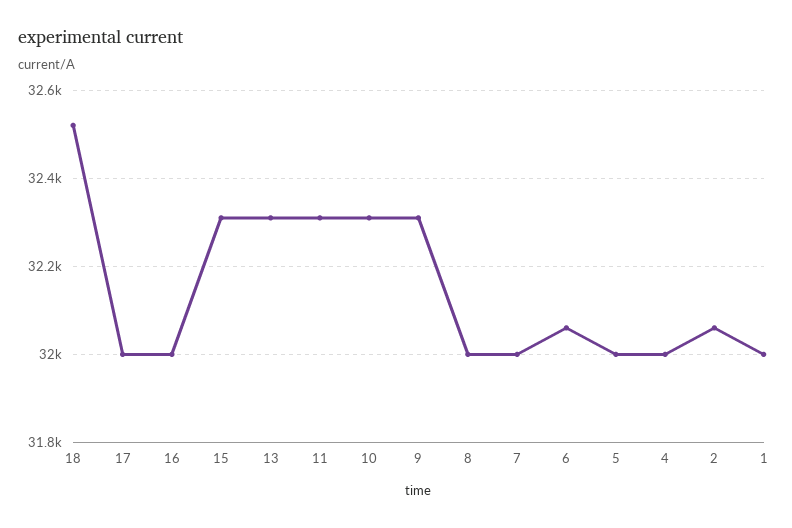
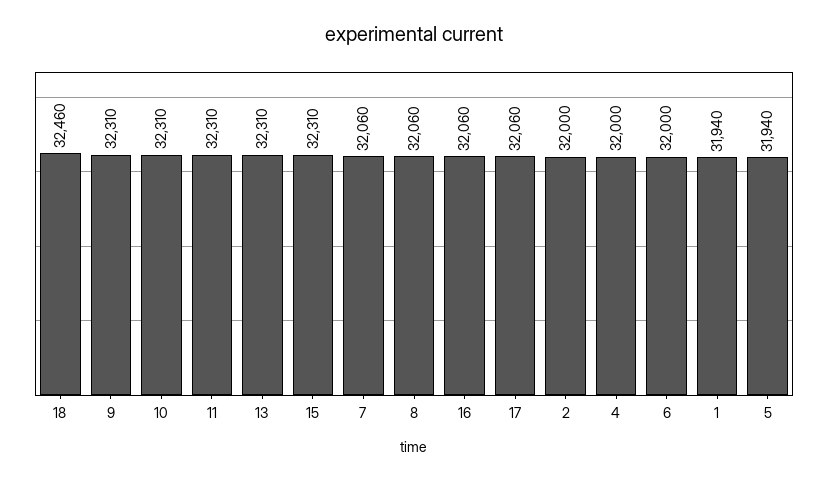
  {
-   "18": 32520,
+   "18": 32460,
-   "17": 32000,
+   "17": 32060,
-   "16": 32000,
+   "16": 32060,
    "15": 32310,
    "13": 32310,
    "11": 32310,
    "10": 32310,
    "9": 32310,
-   "8": 32000,
+   "8": 32060,
-   "7": 32000,
+   "7": 32060,
-   "6": 32060,
+   "6": 32000,
-   "5": 32000,
+   "5": 31940,
    "4": 32000,
-   "2": 32060,
+   "2": 32000,
-   "1": 32000
+   "1": 31940
  }

